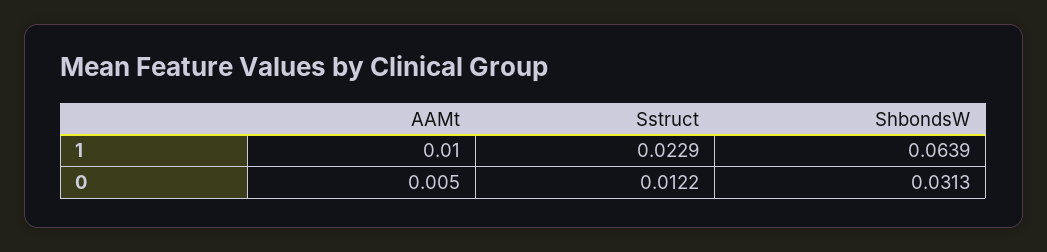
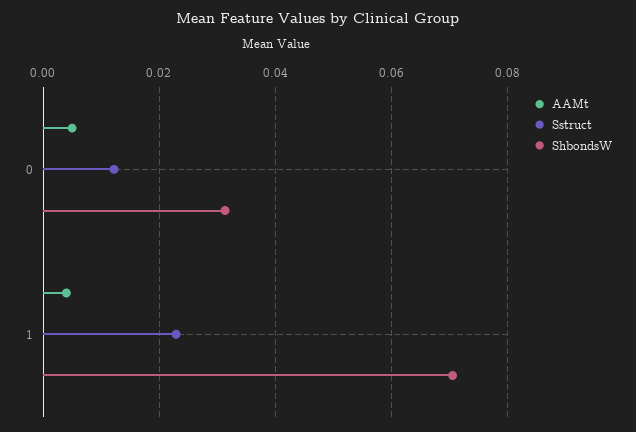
  {
    "AAMt": {
-     "1": 0.01,
+     "1": 0.004,
      "0": 0.005
    },
    "Sstruct": {
      "1": 0.0229,
      "0": 0.0122
    },
    "ShbondsW": {
-     "1": 0.0639,
+     "1": 0.07,
      "0": 0.0313
    }
  }

